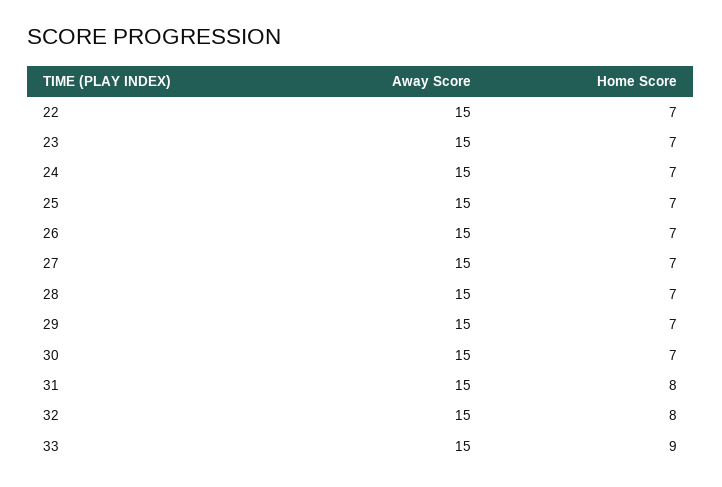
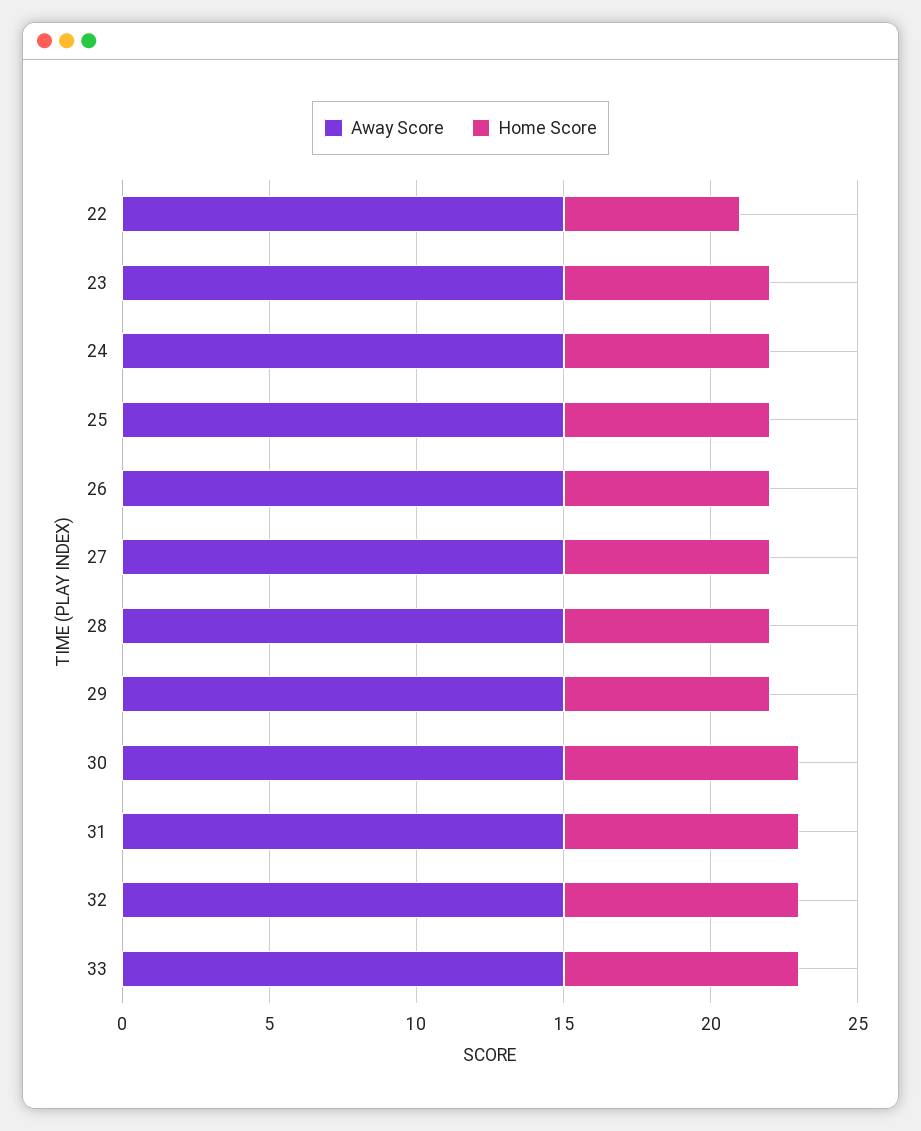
  {
    "Away Score": {
      "22": 15,
      "23": 15,
      "24": 15,
      "25": 15,
      "26": 15,
      "27": 15,
      "28": 15,
      "29": 15,
      "30": 15,
      "31": 15,
      "32": 15,
      "33": 15
    },
    "Home Score": {
-     "22": 7,
+     "22": 6,
      "23": 7,
      "24": 7,
      "25": 7,
      "26": 7,
      "27": 7,
      "28": 7,
      "29": 7,
-     "30": 7,
+     "30": 8,
      "31": 8,
      "32": 8,
-     "33": 9
+     "33": 8
    }
  }

